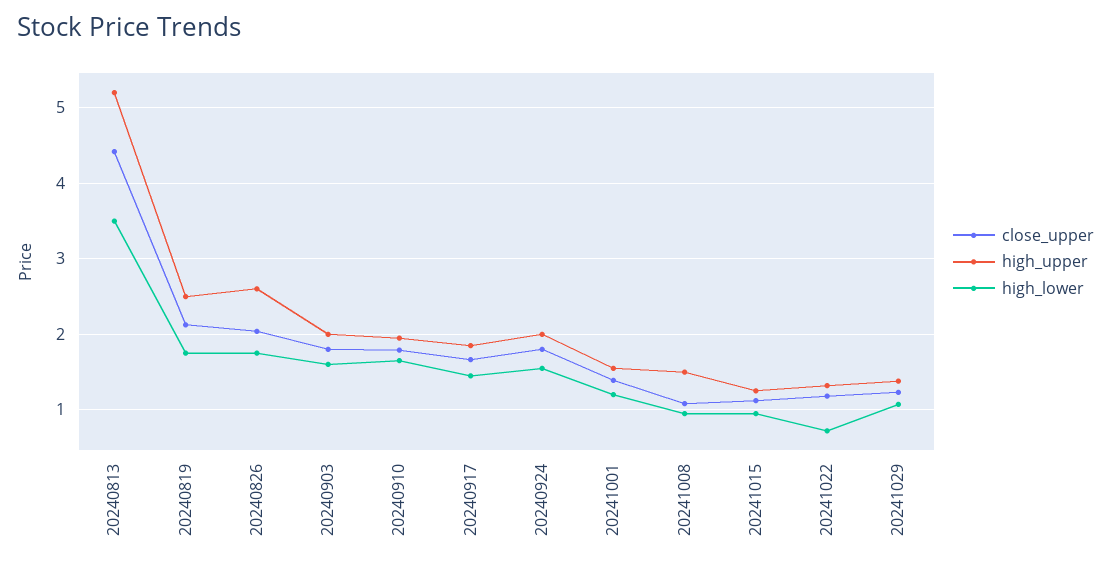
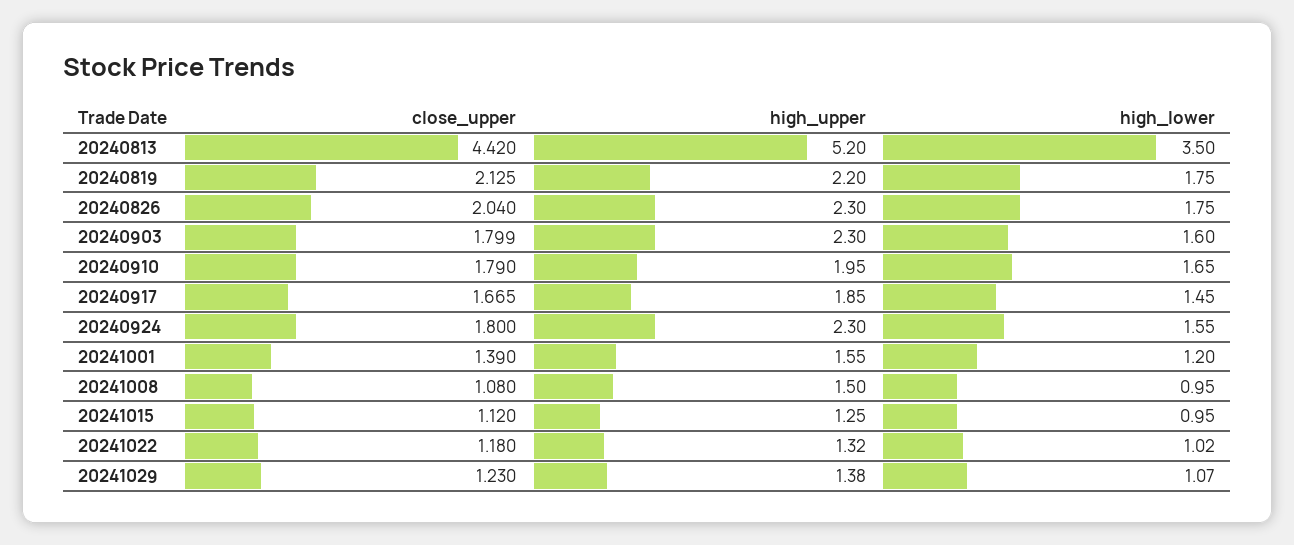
  {
    "close_upper": {
      "20240813": 4.42,
      "20240819": 2.125,
      "20240826": 2.04,
      "20240903": 1.799,
      "20240910": 1.79,
      "20240917": 1.665,
      "20240924": 1.8,
      "20241001": 1.39,
      "20241008": 1.08,
      "20241015": 1.12,
      "20241022": 1.18,
      "20241029": 1.23
    },
    "high_upper": {
      "20240813": 5.2,
-     "20240819": 2.5,
+     "20240819": 2.2,
-     "20240826": 2.6,
+     "20240826": 2.3,
-     "20240903": 2,
+     "20240903": 2.3,
      "20240910": 1.95,
      "20240917": 1.85,
-     "20240924": 2,
+     "20240924": 2.3,
      "20241001": 1.55,
      "20241008": 1.5,
      "20241015": 1.25,
      "20241022": 1.32,
      "20241029": 1.38
    },
    "high_lower": {
      "20240813": 3.5,
      "20240819": 1.75,
      "20240826": 1.75,
      "20240903": 1.6,
      "20240910": 1.65,
      "20240917": 1.45,
      "20240924": 1.55,
      "20241001": 1.2,
      "20241008": 0.95,
      "20241015": 0.95,
-     "20241022": 0.7,
+     "20241022": 1.02,
      "20241029": 1.07
    }
  }

